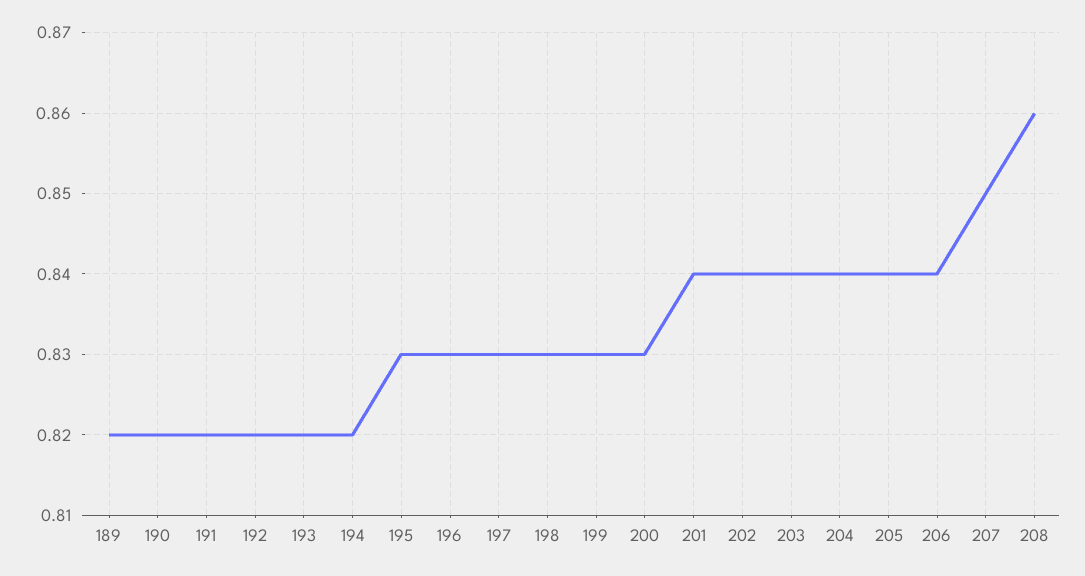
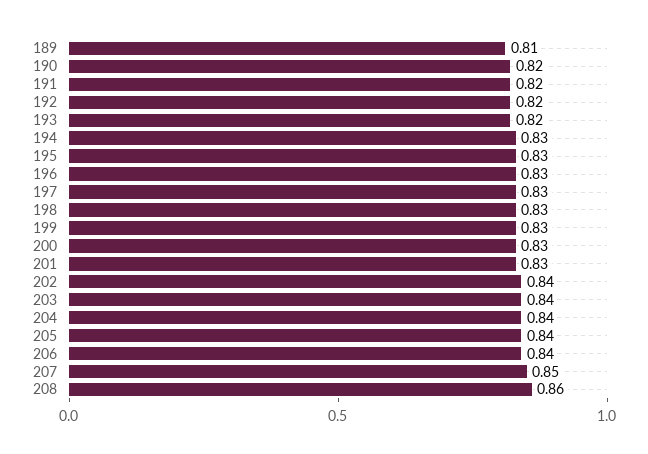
  {
-   "189": 0.82,
+   "189": 0.81,
    "190": 0.82,
    "191": 0.82,
    "192": 0.82,
    "193": 0.82,
-   "194": 0.82,
+   "194": 0.83,
    "195": 0.83,
    "196": 0.83,
    "197": 0.83,
    "198": 0.83,
    "199": 0.83,
    "200": 0.83,
-   "201": 0.84,
+   "201": 0.83,
    "202": 0.84,
    "203": 0.84,
    "204": 0.84,
    "205": 0.84,
    "206": 0.84,
    "207": 0.85,
    "208": 0.86
  }

